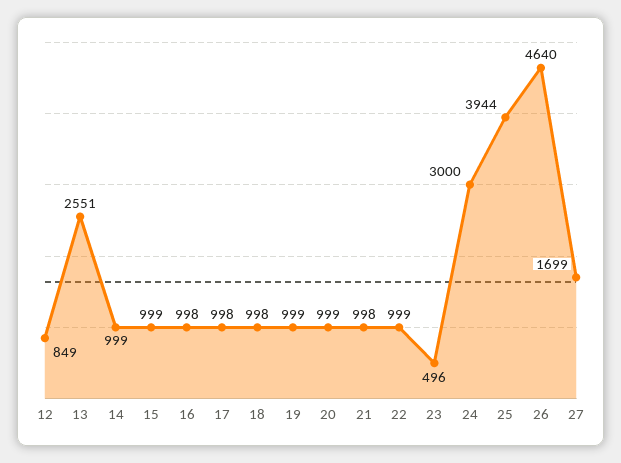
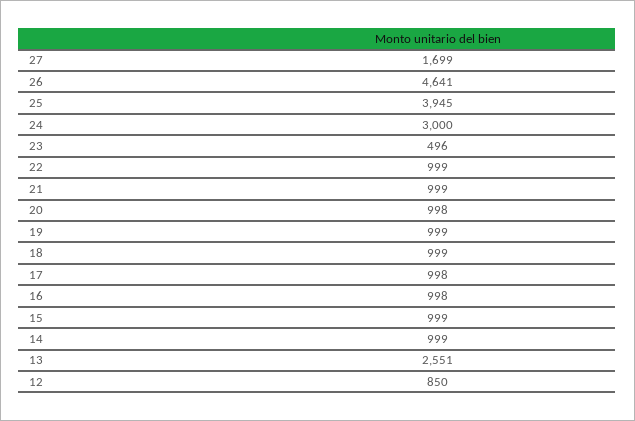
  {
-   "12": 849,
+   "12": 850,
    "13": 2551,
    "14": 999,
    "15": 999,
    "16": 998,
    "17": 998,
-   "18": 998,
+   "18": 999,
    "19": 999,
-   "20": 999,
+   "20": 998,
-   "21": 998,
+   "21": 999,
    "22": 999,
    "23": 496,
    "24": 3000,
-   "25": 3944,
+   "25": 3945,
-   "26": 4640,
+   "26": 4641,
    "27": 1699
  }

